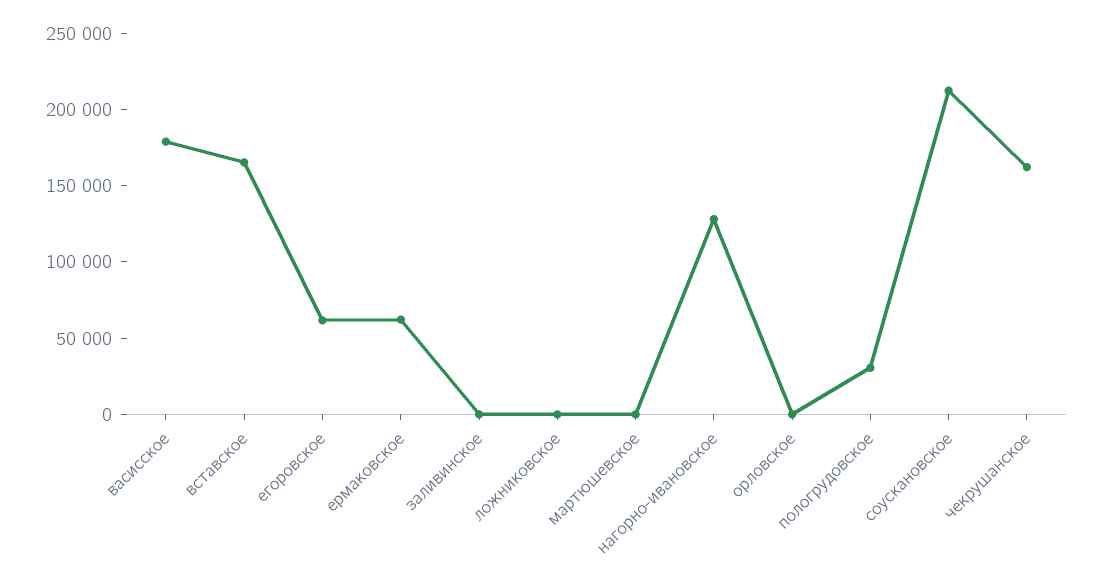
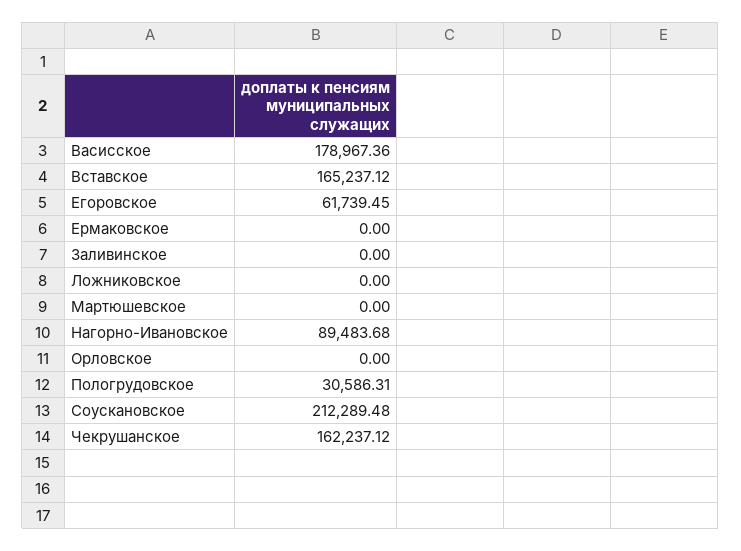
  {
    "васисское": 178967.36,
    "вставское": 165237.12,
    "егоровское": 61739.45,
-   "ермаковское": 60000,
+   "ермаковское": 0,
    "заливинское": 0,
    "ложниковское": 0,
    "мартюшевское": 0,
-   "нагорно-ивановское": 130000,
+   "нагорно-ивановское": 89483.68,
    "орловское": 0,
    "пологрудовское": 30586.31,
    "соускановское": 212289.48,
    "чекрушанское": 162237.12
  }

